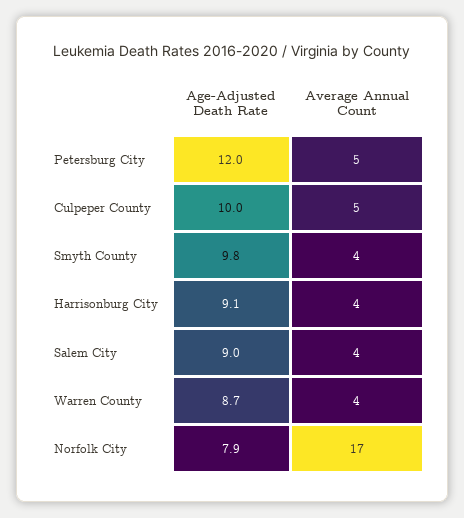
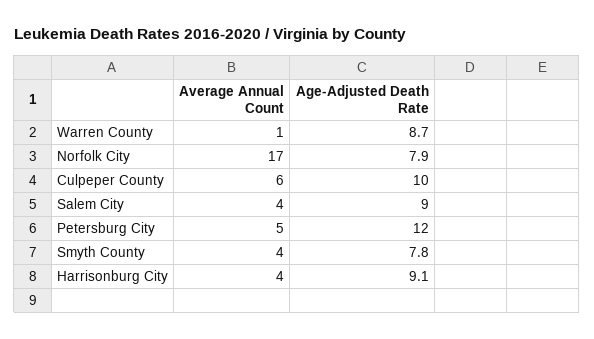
  {
    "Age-Adjusted Death Rate": {
      "Petersburg City": 12,
      "Culpeper County": 10,
-     "Smyth County": 9.8,
+     "Smyth County": 7.8,
      "Harrisonburg City": 9.1,
      "Salem City": 9,
      "Warren County": 8.7,
      "Norfolk City": 7.9
    },
    "Average Annual Count": {
      "Petersburg City": 5,
-     "Culpeper County": 5,
+     "Culpeper County": 6,
      "Smyth County": 4,
      "Harrisonburg City": 4,
      "Salem City": 4,
-     "Warren County": 4,
+     "Warren County": 1,
      "Norfolk City": 17
    }
  }

